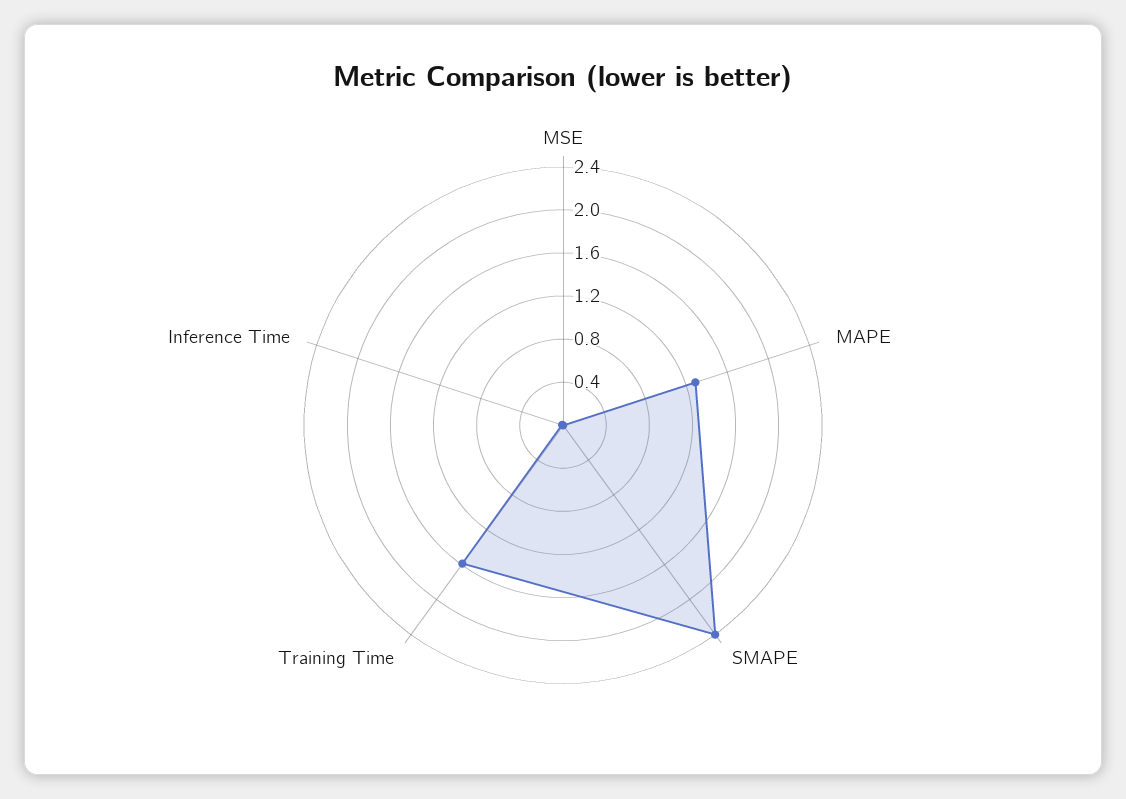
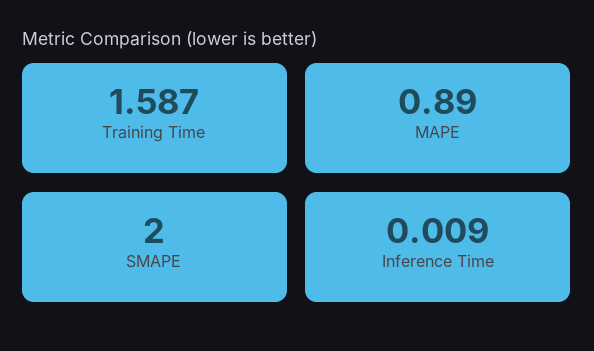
  {
-   "MSE": 0,
-   "MAPE": 1.3,
+   "MAPE": 0.89,
-   "SMAPE": 2.4,
+   "SMAPE": 2,
    "Training Time": 1.587,
    "Inference Time": 0.009
  }

